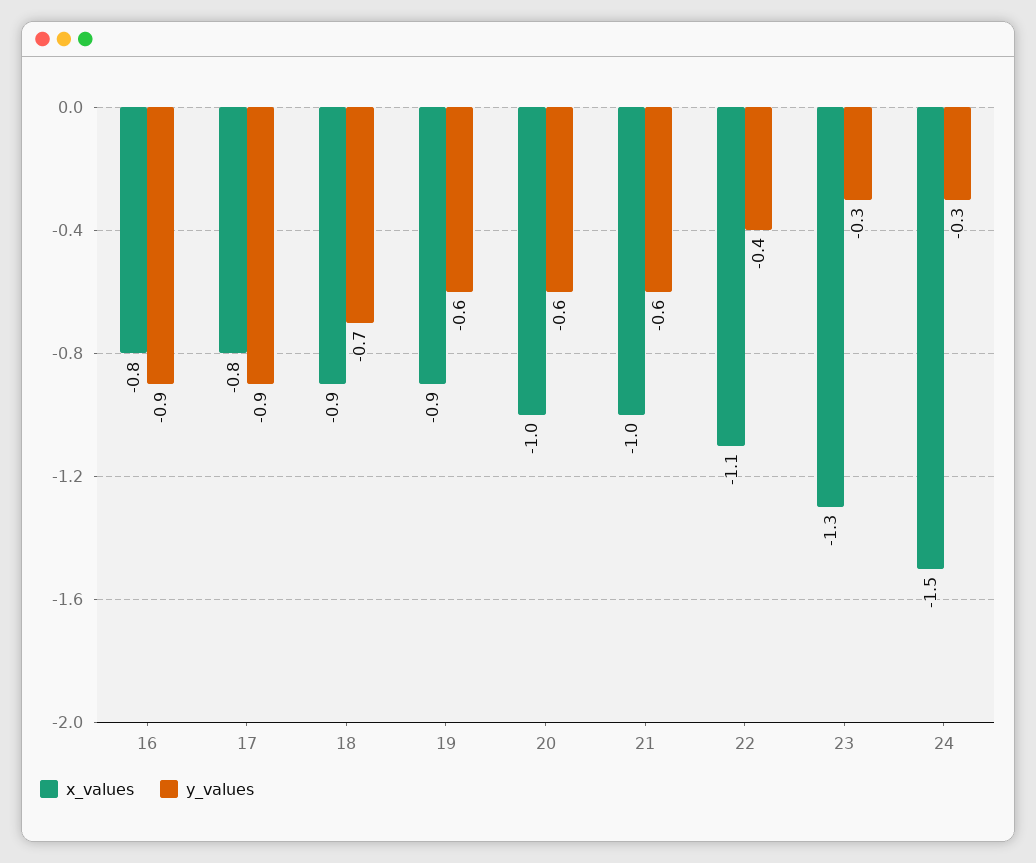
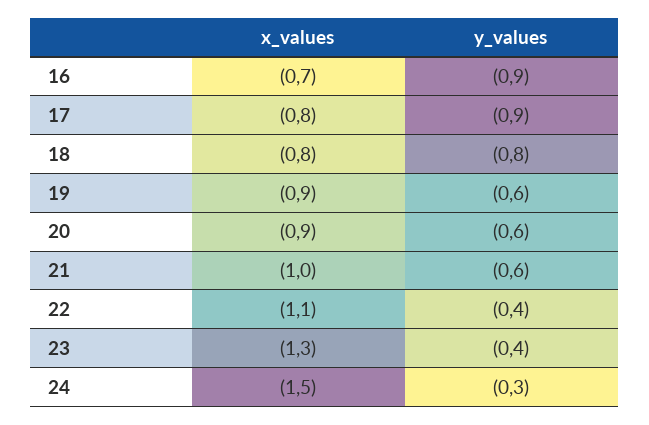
  {
    "x_values": {
-     "16": -0.8,
+     "16": -0.7,
      "17": -0.8,
-     "18": -0.9,
+     "18": -0.8,
      "19": -0.9,
-     "20": -1,
+     "20": -0.9,
      "21": -1,
      "22": -1.1,
      "23": -1.3,
      "24": -1.5
    },
    "y_values": {
      "16": -0.9,
      "17": -0.9,
-     "18": -0.7,
+     "18": -0.8,
      "19": -0.6,
      "20": -0.6,
      "21": -0.6,
      "22": -0.4,
-     "23": -0.3,
+     "23": -0.4,
      "24": -0.3
    }
  }

